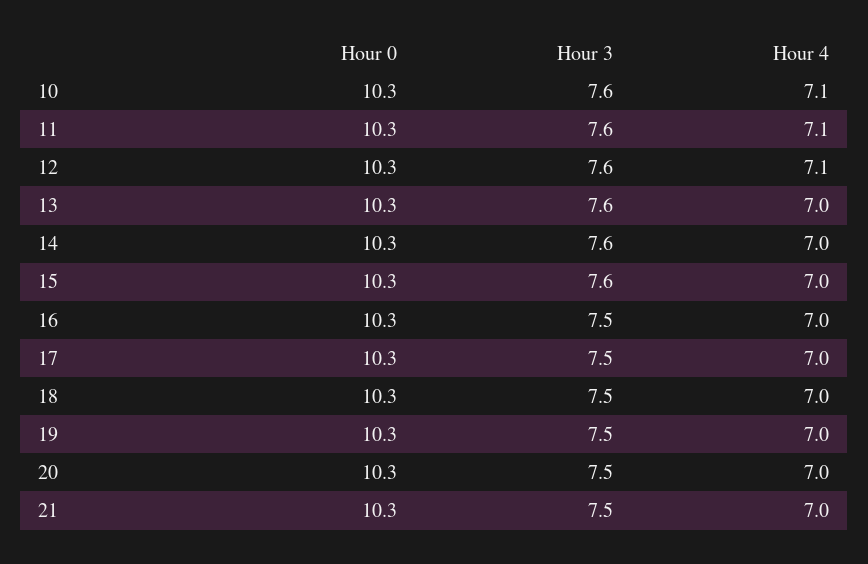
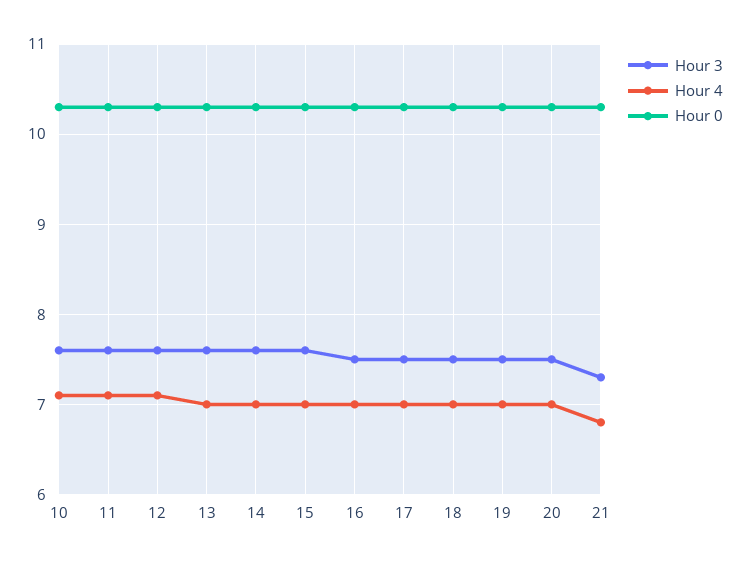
  {
    "Hour 0": {
      "10": 10.3,
      "11": 10.3,
      "12": 10.3,
      "13": 10.3,
      "14": 10.3,
      "15": 10.3,
      "16": 10.3,
      "17": 10.3,
      "18": 10.3,
      "19": 10.3,
      "20": 10.3,
      "21": 10.3
    },
    "Hour 3": {
      "10": 7.6,
      "11": 7.6,
      "12": 7.6,
      "13": 7.6,
      "14": 7.6,
      "15": 7.6,
      "16": 7.5,
      "17": 7.5,
      "18": 7.5,
      "19": 7.5,
      "20": 7.5,
-     "21": 7.5
+     "21": 7.3
    },
    "Hour 4": {
      "10": 7.1,
      "11": 7.1,
      "12": 7.1,
      "13": 7,
      "14": 7,
      "15": 7,
      "16": 7,
      "17": 7,
      "18": 7,
      "19": 7,
      "20": 7,
-     "21": 7
+     "21": 6.8
    }
  }

